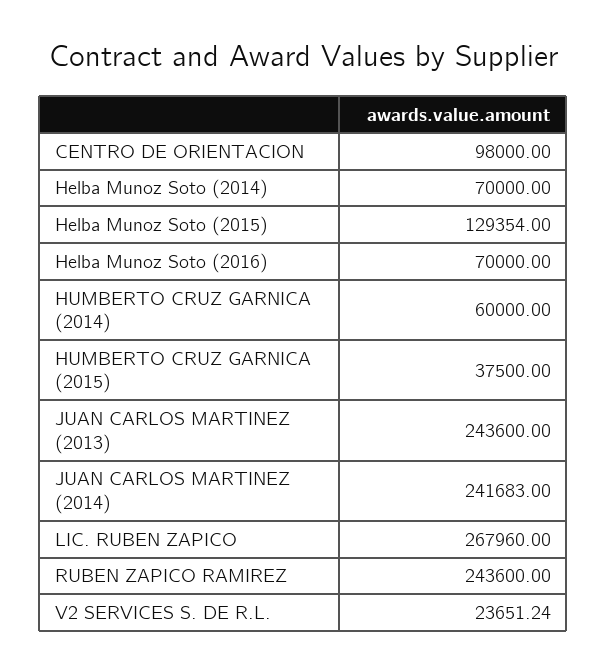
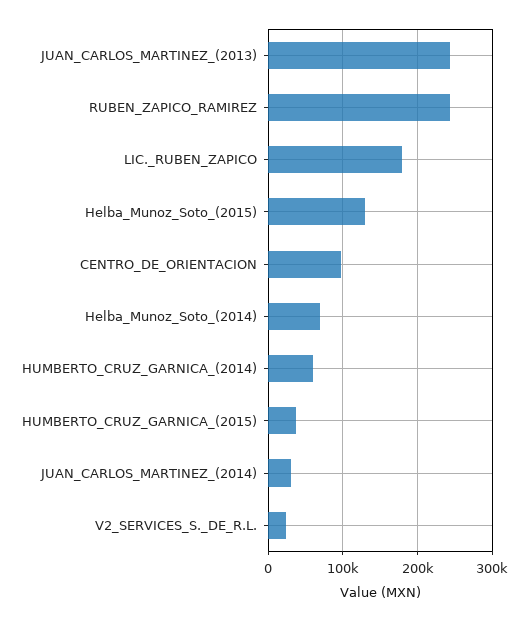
  {
    "CENTRO DE ORIENTACION": 98000,
    "Helba Munoz Soto (2014)": 70000,
    "Helba Munoz Soto (2015)": 129354,
-   "Helba Munoz Soto (2016)": 70000,
    "HUMBERTO CRUZ GARNICA (2014)": 60000,
    "HUMBERTO CRUZ GARNICA (2015)": 37500,
    "JUAN CARLOS MARTINEZ (2013)": 243600,
-   "JUAN CARLOS MARTINEZ (2014)": 241683,
+   "JUAN CARLOS MARTINEZ (2014)": 30000,
-   "LIC. RUBEN ZAPICO": 267960,
+   "LIC. RUBEN ZAPICO": 180000,
    "RUBEN ZAPICO RAMIREZ": 243600,
    "V2 SERVICES S. DE R.L.": 23651.24
  }

